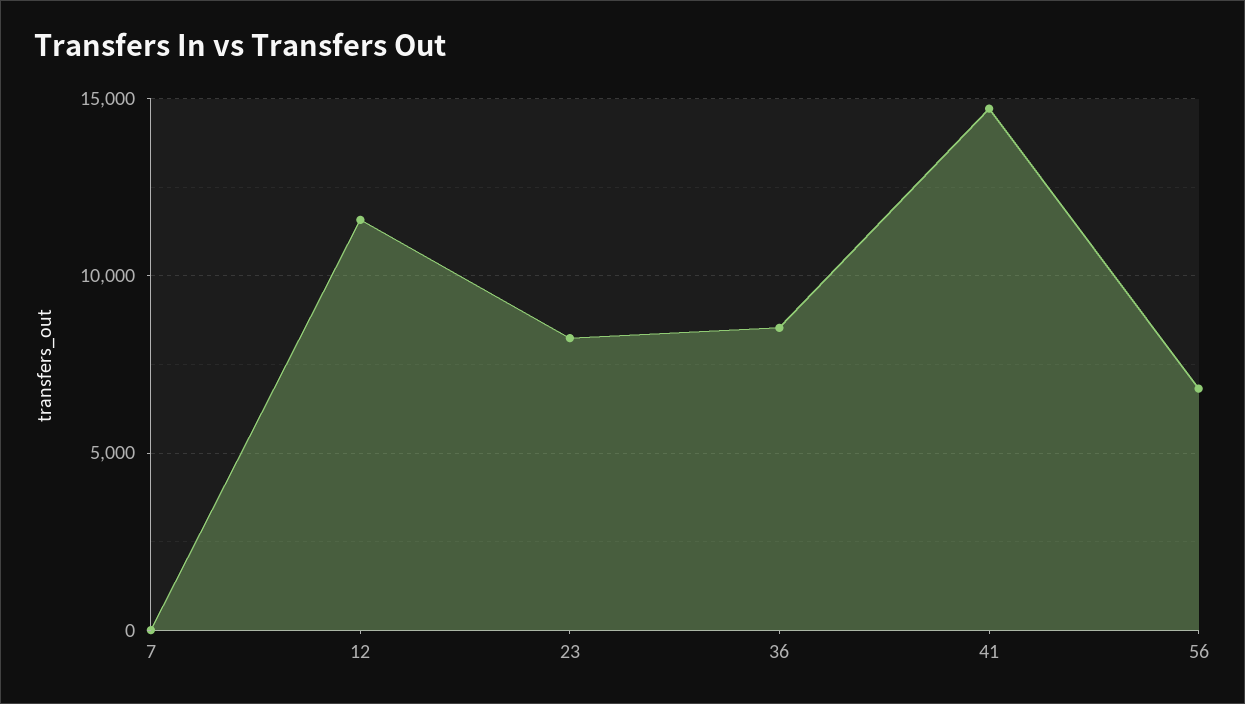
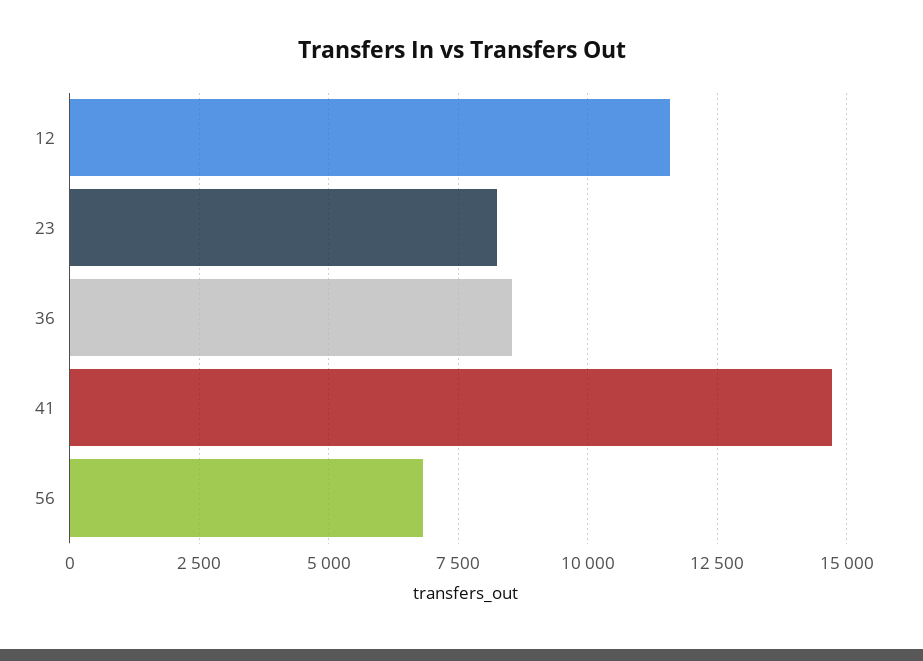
  {
-   "7": 0,
    "12": 11500,
    "23": 8250,
    "36": 8500,
    "41": 14750,
    "56": 6750
  }

